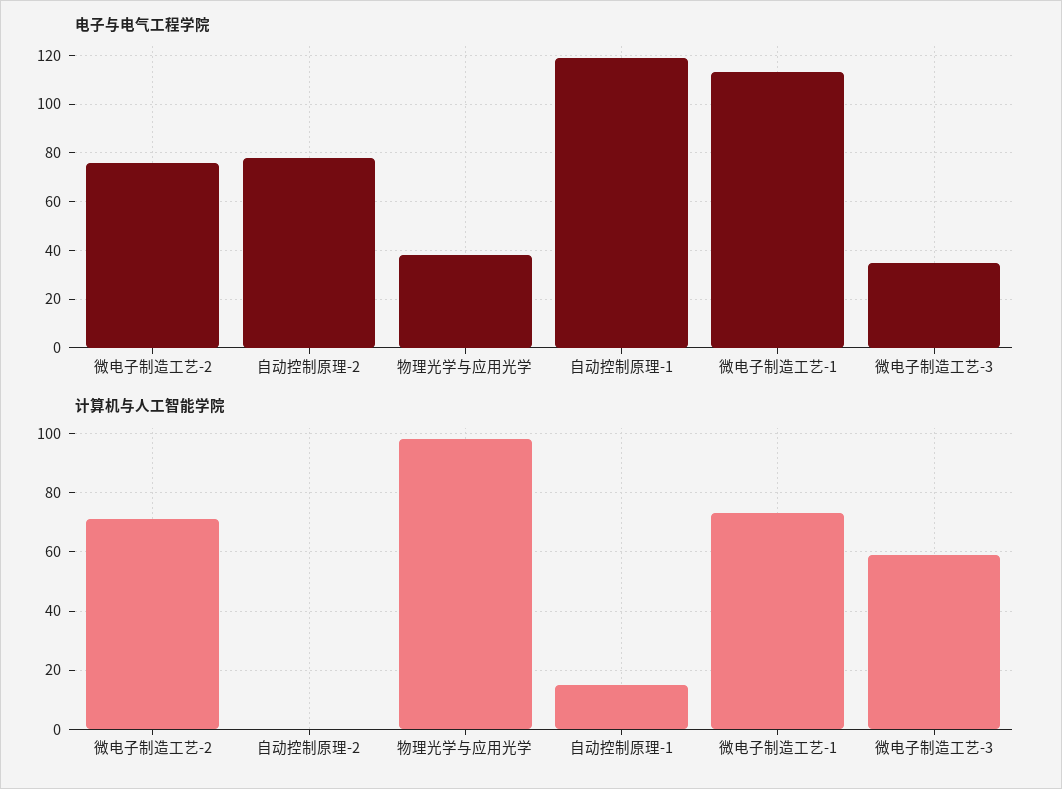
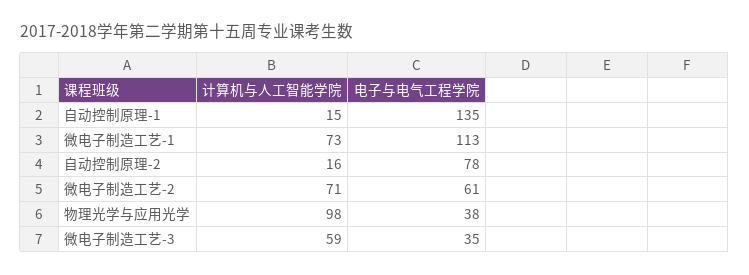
  {
    "电子与电气工程学院": {
-     "微电子制造工艺-2": 75,
+     "微电子制造工艺-2": 61,
      "自动控制原理-2": 78,
      "物理光学与应用光学": 38,
-     "自动控制原理-1": 120,
+     "自动控制原理-1": 135,
      "微电子制造工艺-1": 113,
      "微电子制造工艺-3": 35
    },
    "计算机与人工智能学院": {
      "微电子制造工艺-2": 71,
-     "自动控制原理-2": 0,
+     "自动控制原理-2": 16,
      "物理光学与应用光学": 98,
      "自动控制原理-1": 15,
      "微电子制造工艺-1": 73,
      "微电子制造工艺-3": 59
    }
  }

